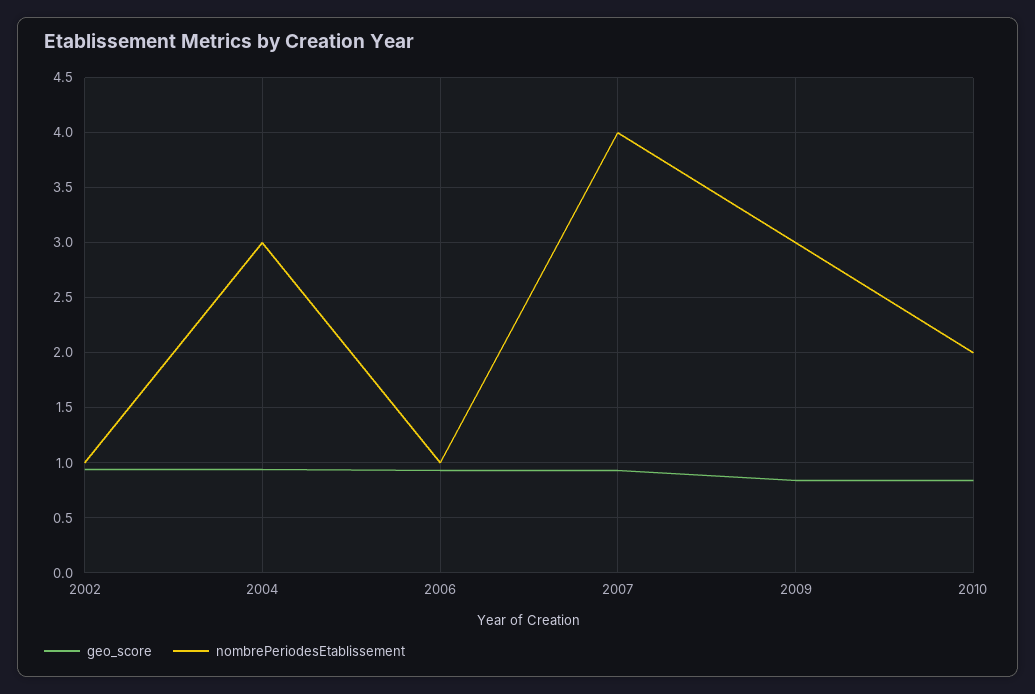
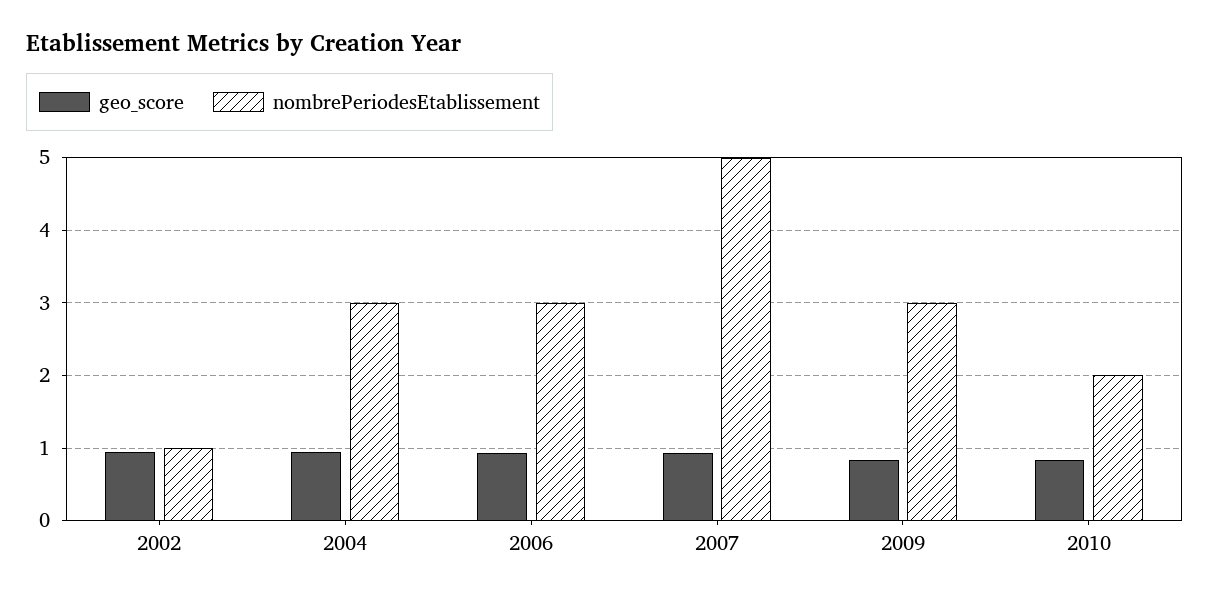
  {
    "geo_score": {
      "2002": 0.9,
      "2004": 0.9,
      "2006": 0.9,
      "2007": 0.9,
      "2009": 0.8,
      "2010": 0.8
    },
    "nombrePeriodesEtablissement": {
      "2002": 1,
      "2004": 3,
-     "2006": 1,
+     "2006": 3,
-     "2007": 4,
+     "2007": 5,
      "2009": 3,
      "2010": 2
    }
  }

